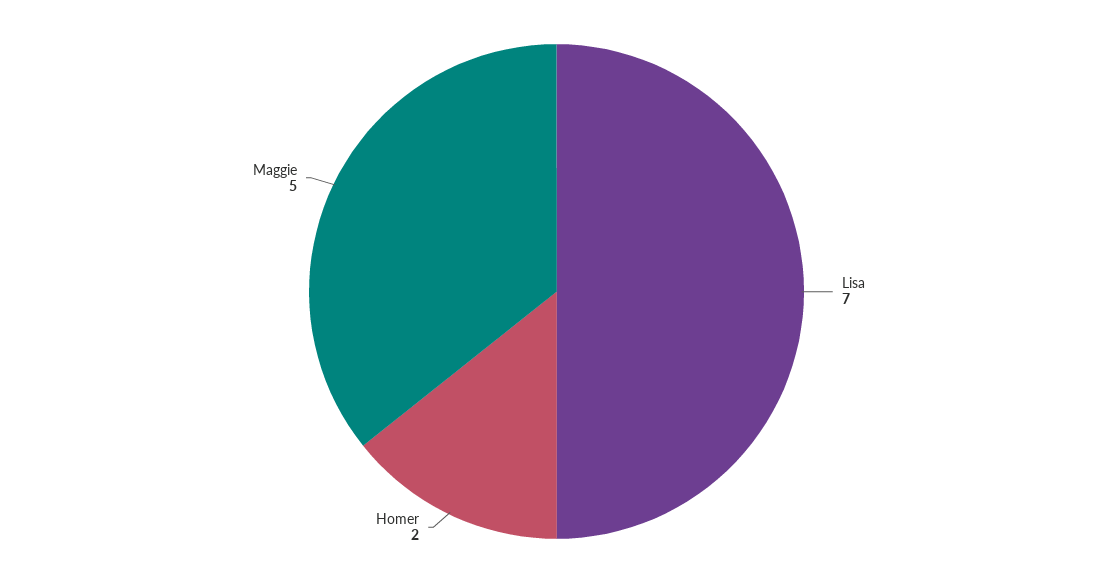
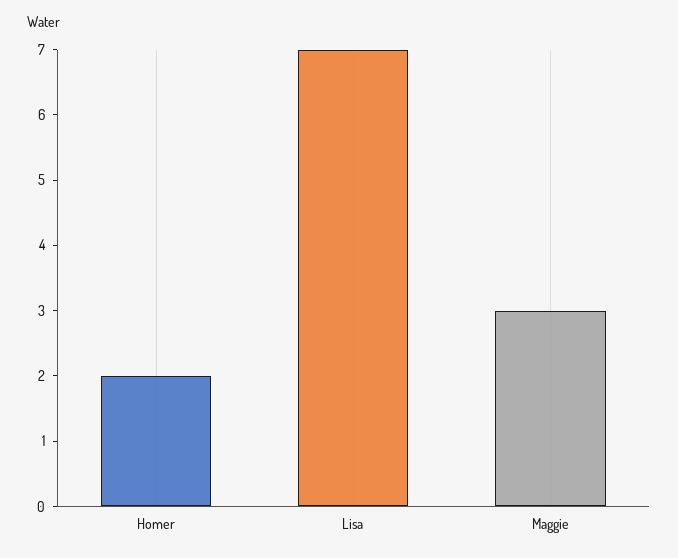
  {
    "Lisa": 7,
    "Homer": 2,
-   "Maggie": 5
+   "Maggie": 3
  }

